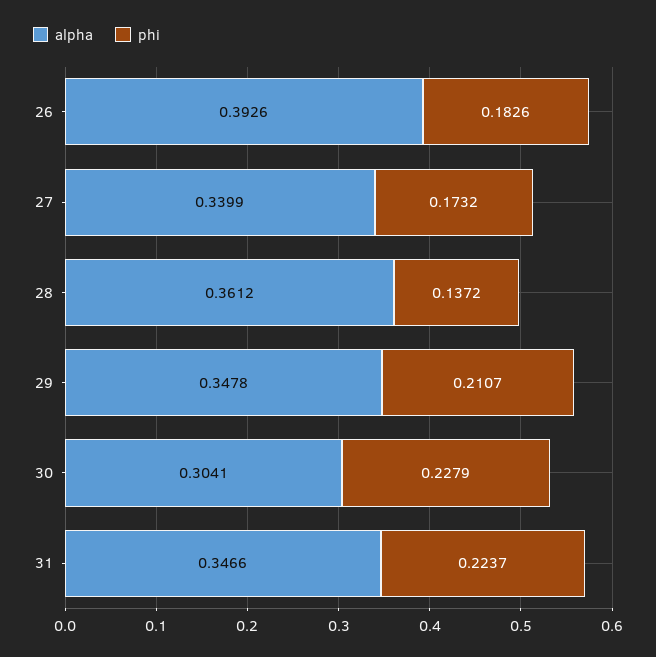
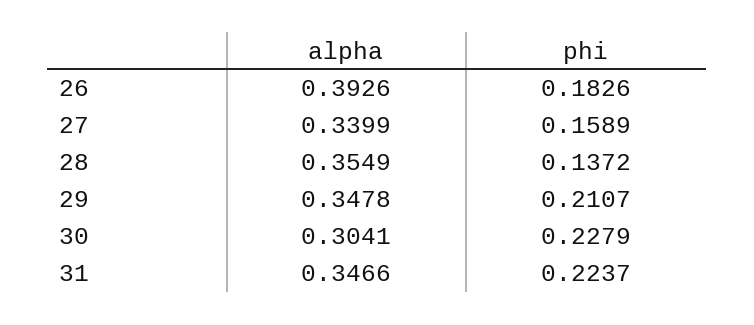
  {
    "alpha": {
      "26": 0.3926,
      "27": 0.3399,
-     "28": 0.3612,
+     "28": 0.3549,
      "29": 0.3478,
      "30": 0.3041,
      "31": 0.3466
    },
    "phi": {
      "26": 0.1826,
-     "27": 0.1732,
+     "27": 0.1589,
      "28": 0.1372,
      "29": 0.2107,
      "30": 0.2279,
      "31": 0.2237
    }
  }

